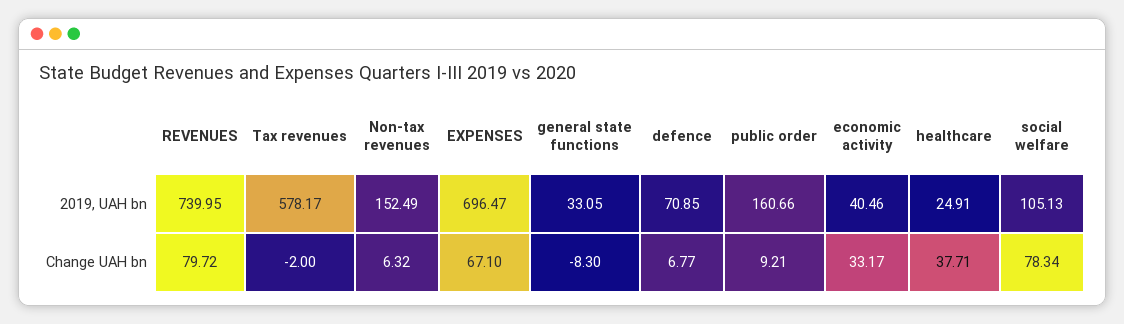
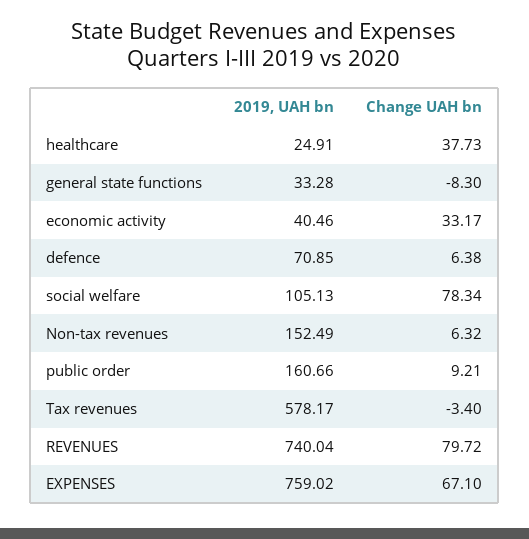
  {
    "REVENUES": {
-     "2019, UAH bn": 739.95,
+     "2019, UAH bn": 740.04,
      "Change UAH bn": 79.72
    },
    "Tax revenues": {
      "2019, UAH bn": 578.17,
-     "Change UAH bn": -2
+     "Change UAH bn": -3.4
    },
    "Non-tax revenues": {
      "2019, UAH bn": 152.49,
      "Change UAH bn": 6.32
    },
    "EXPENSES": {
-     "2019, UAH bn": 696.47,
+     "2019, UAH bn": 759.02,
      "Change UAH bn": 67.1
    },
    "general state functions": {
-     "2019, UAH bn": 33.05,
+     "2019, UAH bn": 33.28,
      "Change UAH bn": -8.3
    },
    "defence": {
      "2019, UAH bn": 70.85,
-     "Change UAH bn": 6.77
+     "Change UAH bn": 6.38
    },
    "public order": {
      "2019, UAH bn": 160.66,
      "Change UAH bn": 9.21
    },
    "economic activity": {
      "2019, UAH bn": 40.46,
      "Change UAH bn": 33.17
    },
    "healthcare": {
      "2019, UAH bn": 24.91,
-     "Change UAH bn": 37.71
+     "Change UAH bn": 37.73
    },
    "social welfare": {
      "2019, UAH bn": 105.13,
      "Change UAH bn": 78.34
    }
  }

